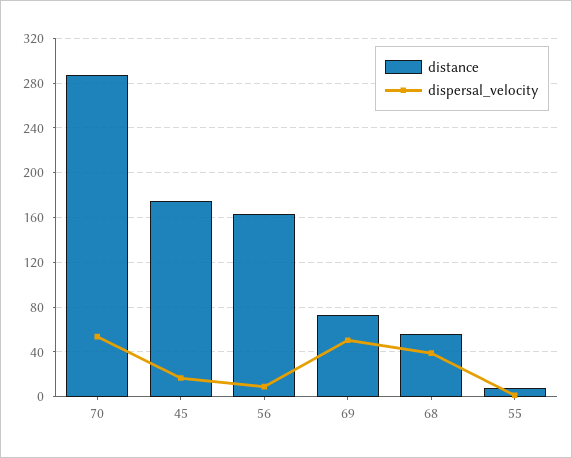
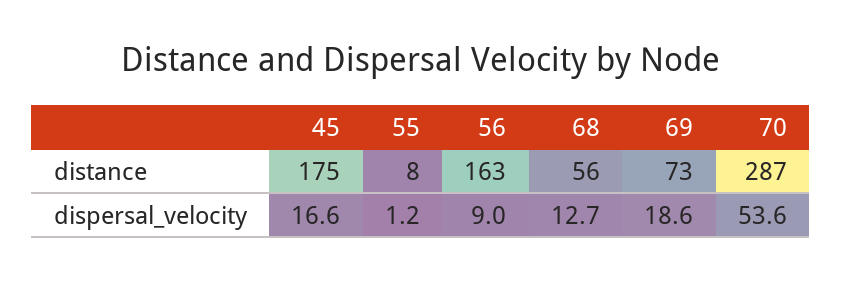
  {
    "distance": {
      "70": 287,
      "45": 175,
      "56": 163,
      "69": 73,
      "68": 56,
      "55": 8
    },
    "dispersal_velocity": {
      "70": 53.6,
      "45": 16.6,
      "56": 9,
-     "69": 50,
+     "69": 18.6,
-     "68": 40,
+     "68": 12.7,
      "55": 1.2
    }
  }

